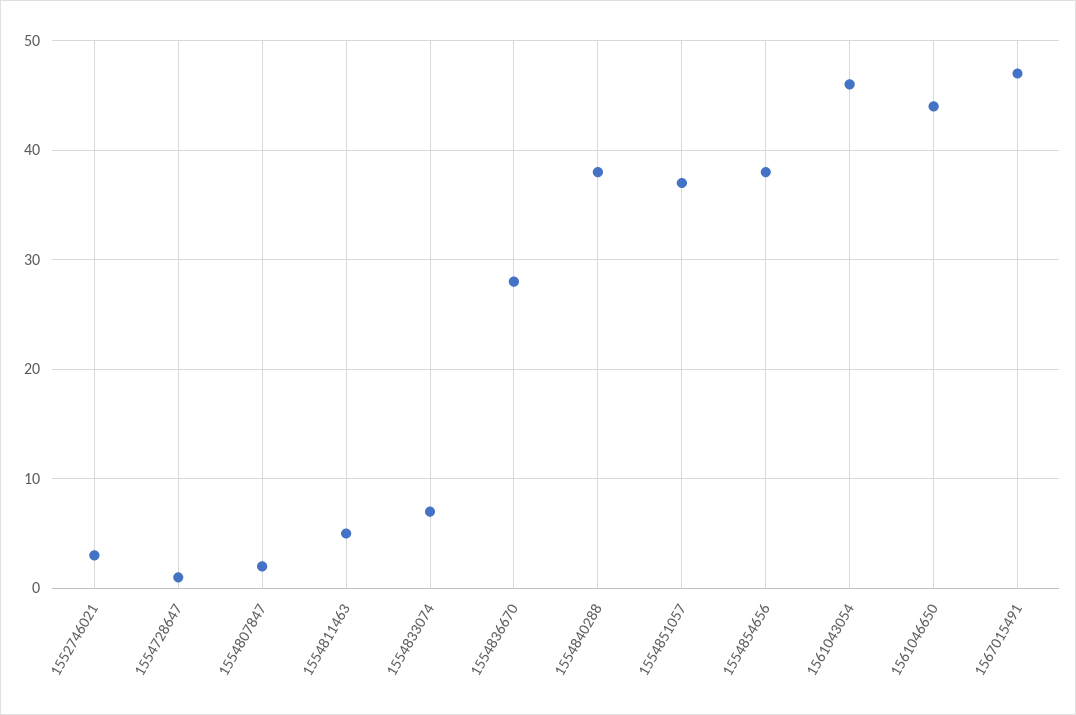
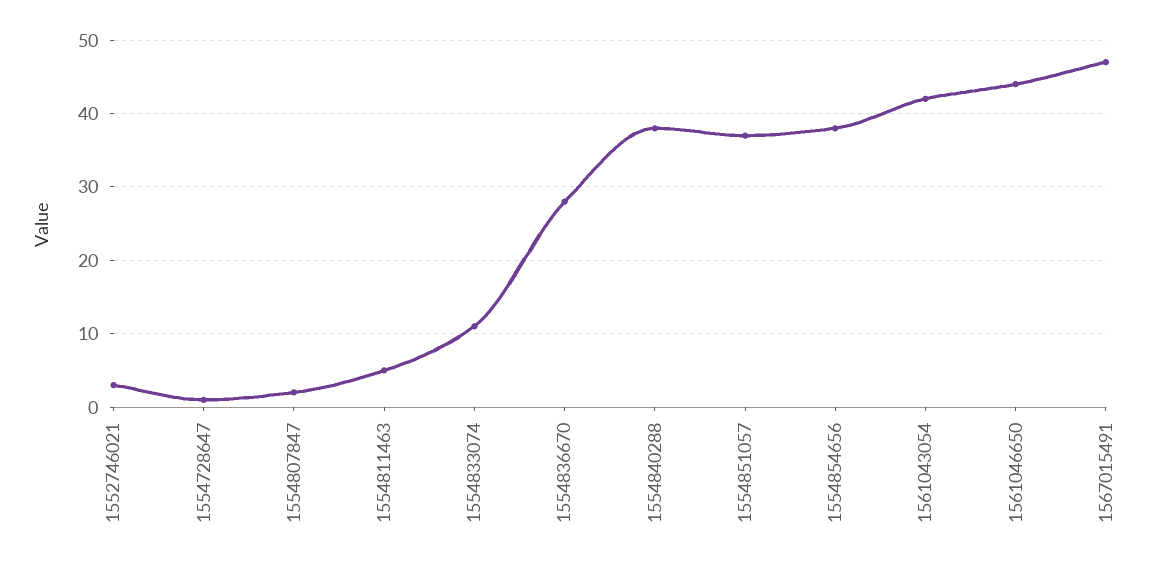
  {
    "1552746021": 3,
    "1554728647": 1,
    "1554807847": 2,
    "1554811463": 5,
-   "1554833074": 7,
+   "1554833074": 11,
    "1554836670": 28,
    "1554840288": 38,
    "1554851057": 37,
    "1554854656": 38,
-   "1561043054": 46,
+   "1561043054": 42,
    "1561046650": 44,
    "1567015491": 47
  }

